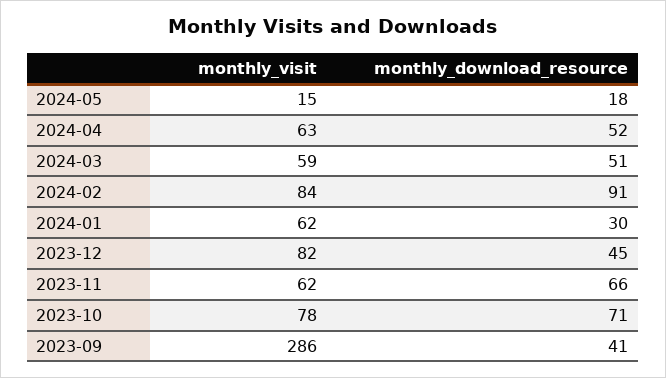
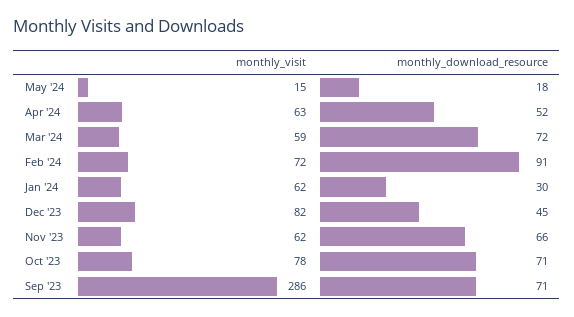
  {
    "monthly_visit": {
      "2024-05": 15,
      "2024-04": 63,
      "2024-03": 59,
-     "2024-02": 84,
+     "2024-02": 72,
      "2024-01": 62,
      "2023-12": 82,
      "2023-11": 62,
      "2023-10": 78,
      "2023-09": 286
    },
    "monthly_download_resource": {
      "2024-05": 18,
      "2024-04": 52,
-     "2024-03": 51,
+     "2024-03": 72,
      "2024-02": 91,
      "2024-01": 30,
      "2023-12": 45,
      "2023-11": 66,
      "2023-10": 71,
-     "2023-09": 41
+     "2023-09": 71
    }
  }

